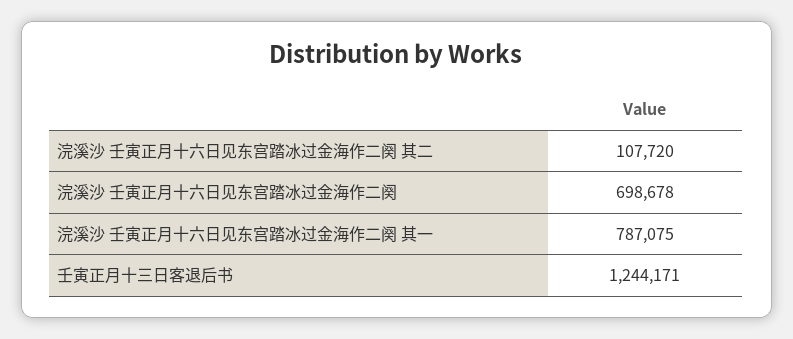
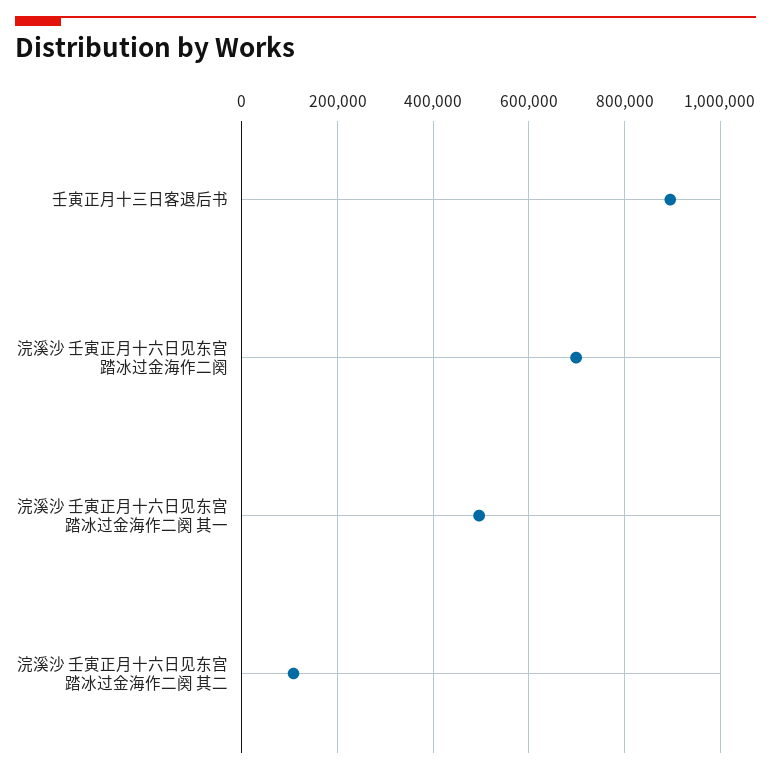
  {
    "浣溪沙 壬寅正月十六日见东宫踏冰过金海作二阕 其二": 107720,
    "浣溪沙 壬寅正月十六日见东宫踏冰过金海作二阕": 698678,
-   "浣溪沙 壬寅正月十六日见东宫踏冰过金海作二阕 其一": 787075,
+   "浣溪沙 壬寅正月十六日见东宫踏冰过金海作二阕 其一": 500000,
-   "壬寅正月十三日客退后书": 1244171
+   "壬寅正月十三日客退后书": 900000
  }

